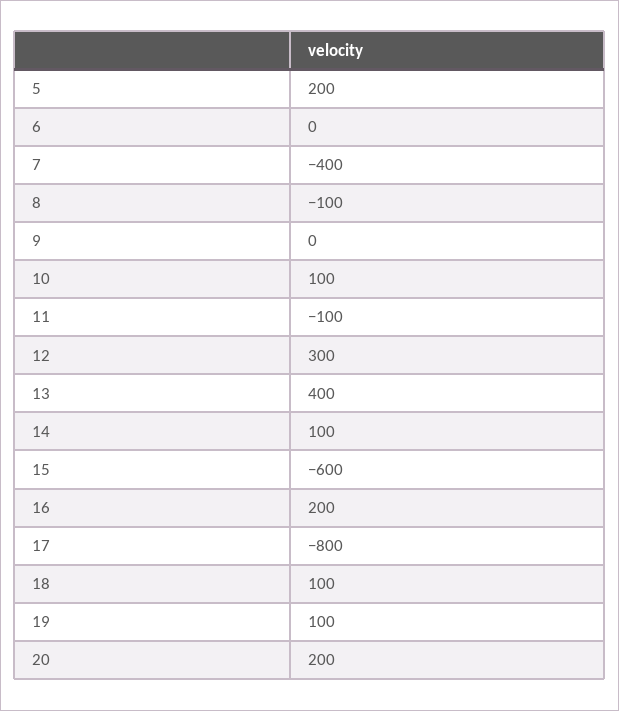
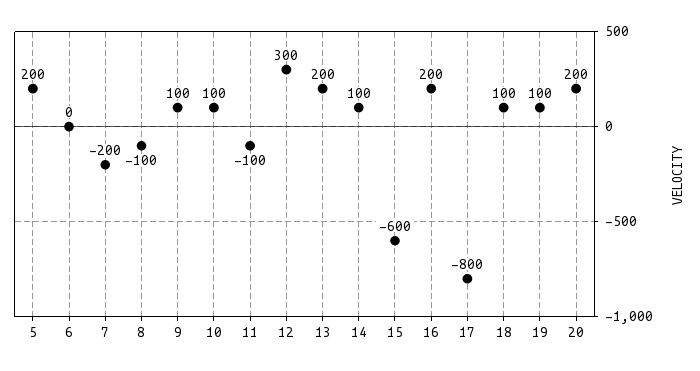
  {
    "5": 200,
    "6": 0,
-   "7": -400,
+   "7": -200,
    "8": -100,
-   "9": 0,
+   "9": 100,
    "10": 100,
    "11": -100,
    "12": 300,
-   "13": 400,
+   "13": 200,
    "14": 100,
    "15": -600,
    "16": 200,
    "17": -800,
    "18": 100,
    "19": 100,
    "20": 200
  }

